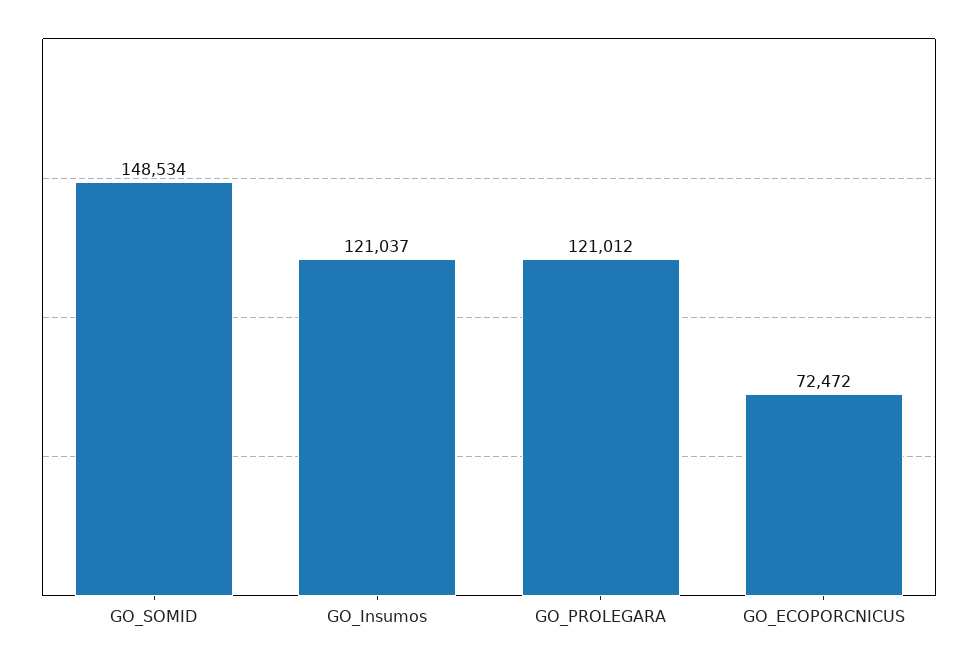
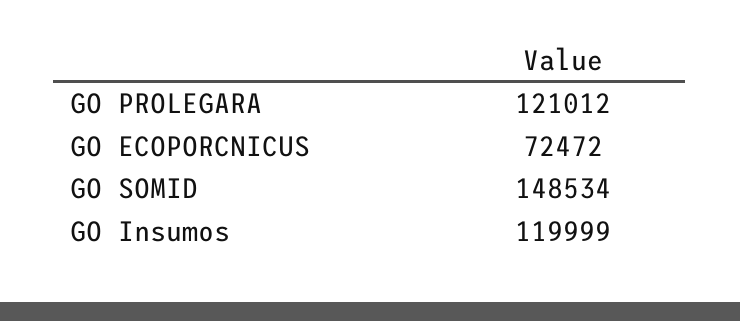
  {
    "GO_SOMID": 148534,
-   "GO_Insumos": 121037,
+   "GO_Insumos": 119999,
    "GO_PROLEGARA": 121012,
    "GO_ECOPORCNICUS": 72472
  }

